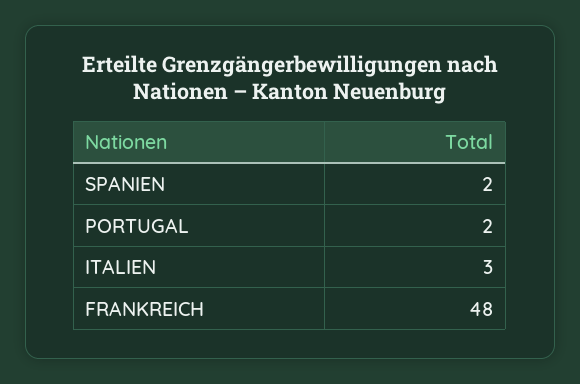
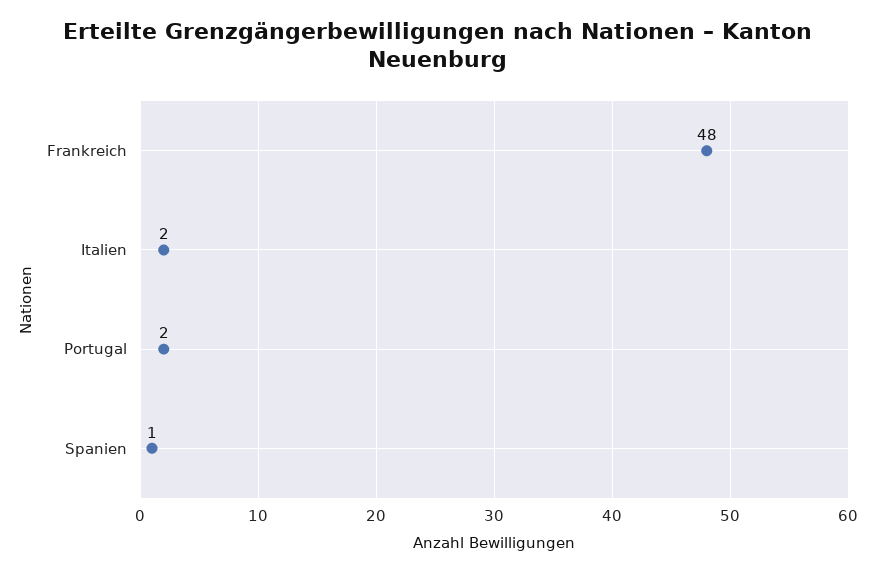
  {
-   "SPANIEN": 2,
+   "SPANIEN": 1,
    "PORTUGAL": 2,
-   "ITALIEN": 3,
+   "ITALIEN": 2,
    "FRANKREICH": 48
  }

